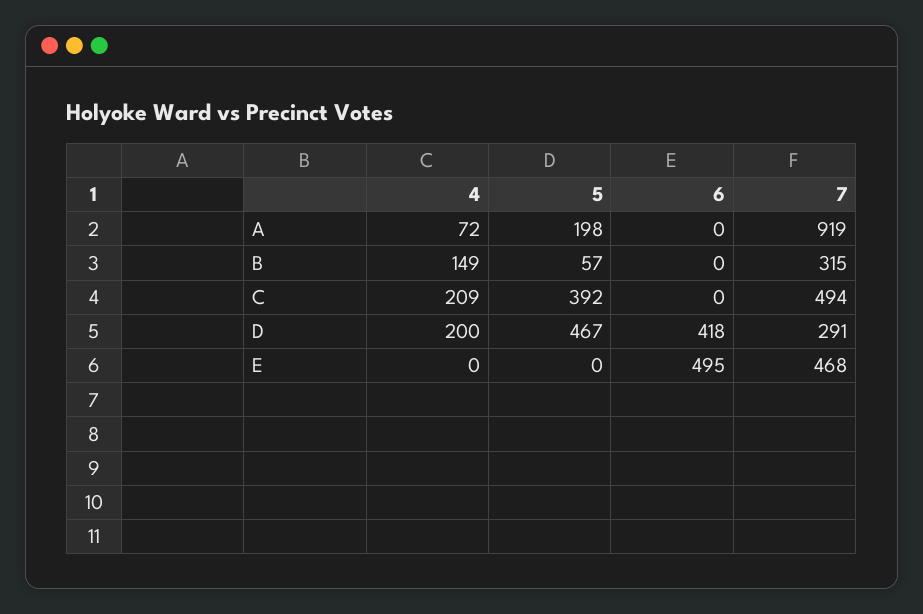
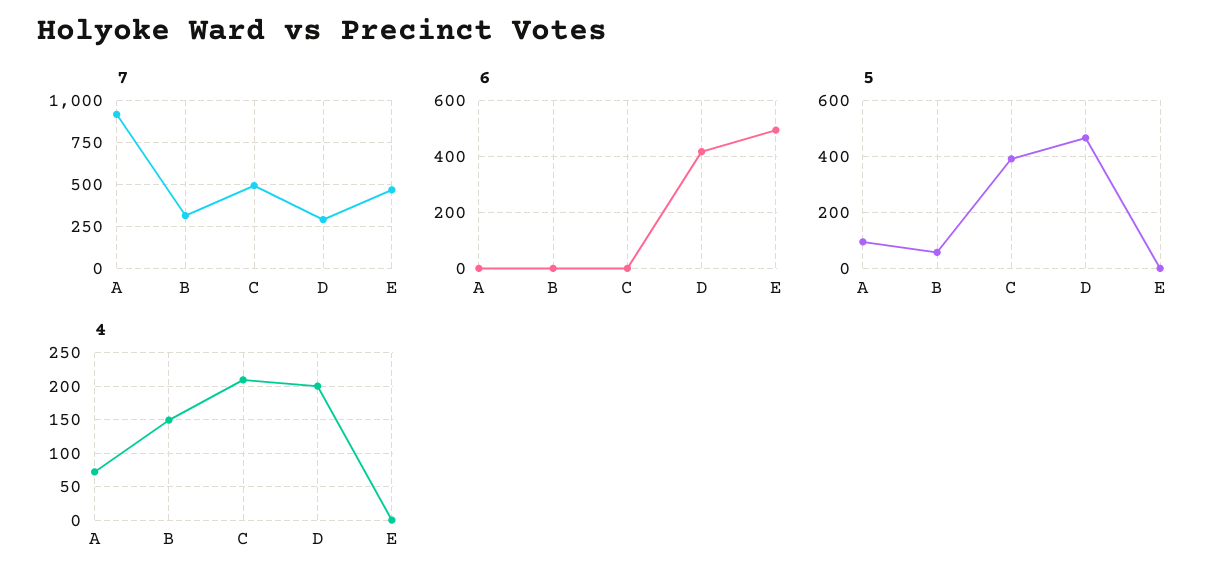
  {
    "4": {
      "A": 72,
      "B": 149,
      "C": 209,
      "D": 200,
      "E": 0
    },
    "5": {
-     "A": 198,
+     "A": 100,
      "B": 57,
      "C": 392,
      "D": 467,
      "E": 0
    },
    "6": {
      "A": 0,
      "B": 0,
      "C": 0,
      "D": 418,
      "E": 495
    },
    "7": {
      "A": 919,
      "B": 315,
      "C": 494,
      "D": 291,
      "E": 468
    }
  }

